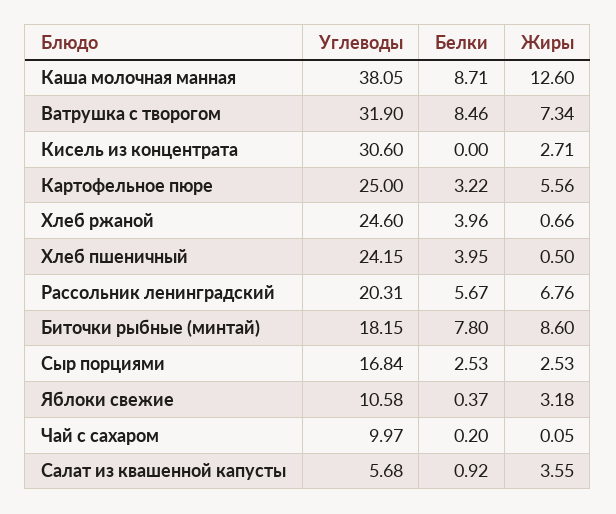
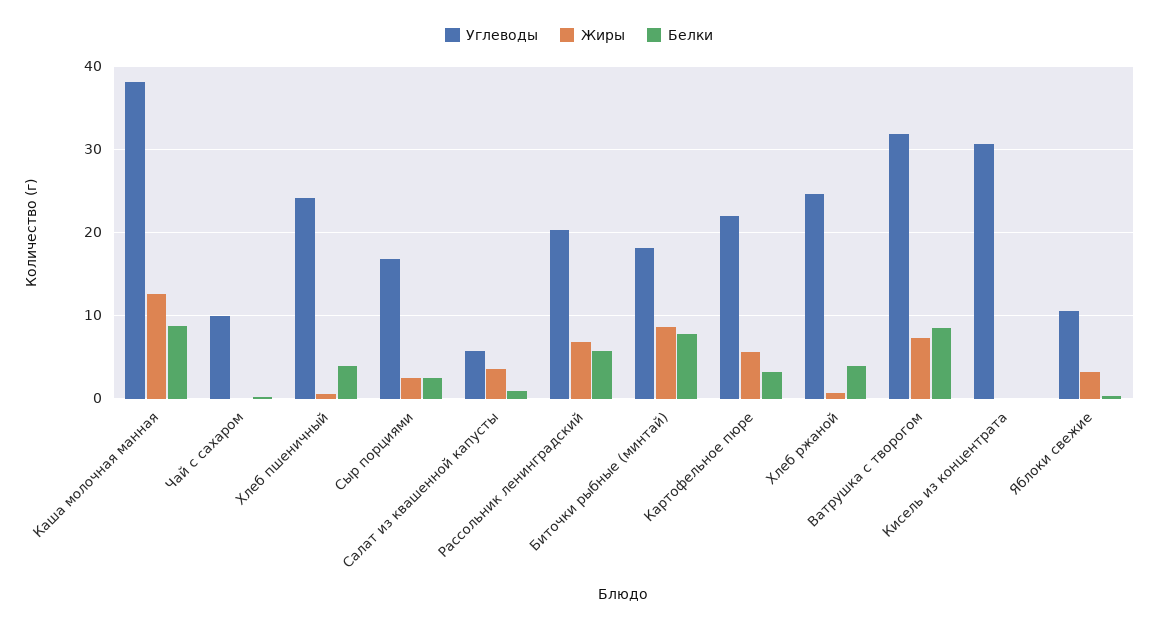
  {
    "Углеводы": {
      "Каша молочная манная": 38.05,
      "Ватрушка с творогом": 31.9,
      "Кисель из концентрата": 30.6,
-     "Картофельное пюре": 25,
+     "Картофельное пюре": 22,
      "Хлеб ржаной": 24.6,
      "Хлеб пшеничный": 24.15,
      "Рассольник ленинградский": 20.31,
      "Биточки рыбные (минтай)": 18.15,
      "Сыр порциями": 16.84,
      "Яблоки свежие": 10.58,
      "Чай с сахаром": 9.97,
      "Салат из квашенной капусты": 5.68
    },
    "Белки": {
      "Каша молочная манная": 8.71,
      "Ватрушка с творогом": 8.46,
      "Кисель из концентрата": 0,
      "Картофельное пюре": 3.22,
      "Хлеб ржаной": 3.96,
      "Хлеб пшеничный": 3.95,
      "Рассольник ленинградский": 5.67,
      "Биточки рыбные (минтай)": 7.8,
      "Сыр порциями": 2.53,
      "Яблоки свежие": 0.37,
      "Чай с сахаром": 0.2,
      "Салат из квашенной капусты": 0.92
    },
    "Жиры": {
      "Каша молочная манная": 12.6,
      "Ватрушка с творогом": 7.34,
-     "Кисель из концентрата": 2.71,
+     "Кисель из концентрата": 0,
      "Картофельное пюре": 5.56,
      "Хлеб ржаной": 0.66,
      "Хлеб пшеничный": 0.5,
      "Рассольник ленинградский": 6.76,
      "Биточки рыбные (минтай)": 8.6,
      "Сыр порциями": 2.53,
      "Яблоки свежие": 3.18,
      "Чай с сахаром": 0.05,
      "Салат из квашенной капусты": 3.55
    }
  }

